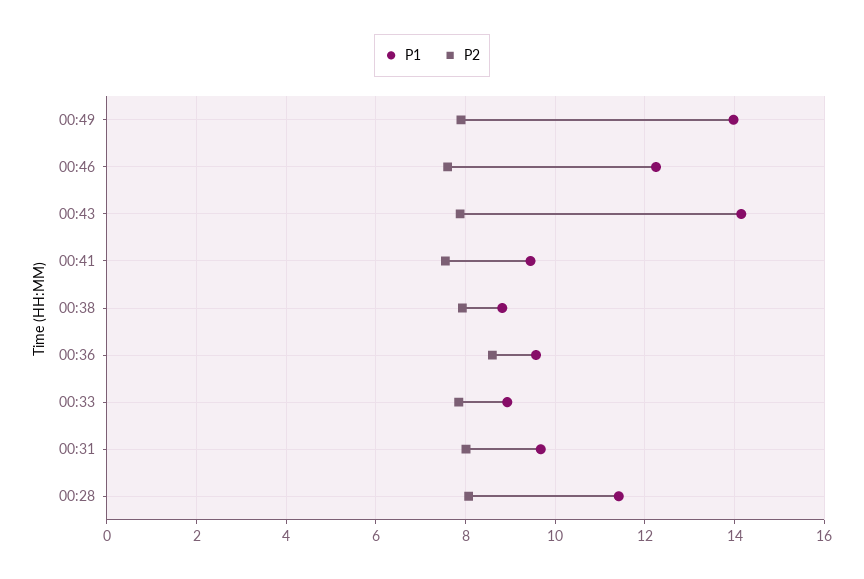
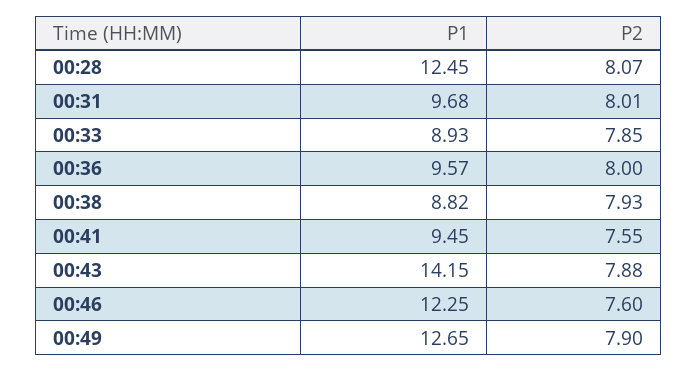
  {
    "P1": {
-     "00:49": 14,
+     "00:49": 12.65,
      "00:46": 12.25,
      "00:43": 14.15,
      "00:41": 9.45,
      "00:38": 8.82,
      "00:36": 9.57,
      "00:33": 8.93,
      "00:31": 9.68,
-     "00:28": 11.4
+     "00:28": 12.45
    },
    "P2": {
      "00:49": 7.9,
      "00:46": 7.6,
      "00:43": 7.88,
      "00:41": 7.55,
      "00:38": 7.93,
-     "00:36": 8.6,
+     "00:36": 8,
      "00:33": 7.85,
      "00:31": 8.01,
      "00:28": 8.07
    }
  }

